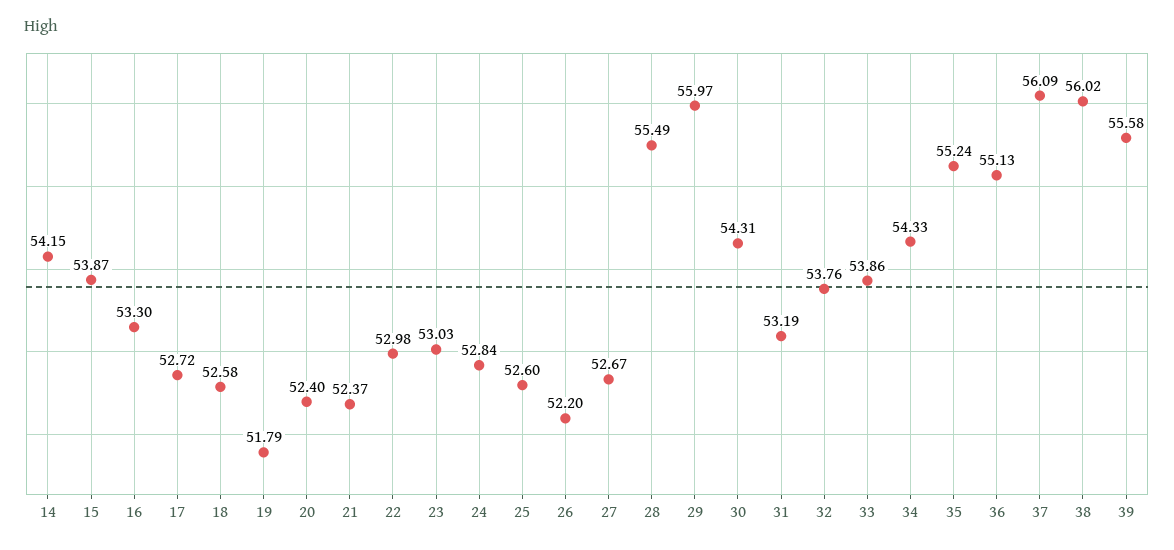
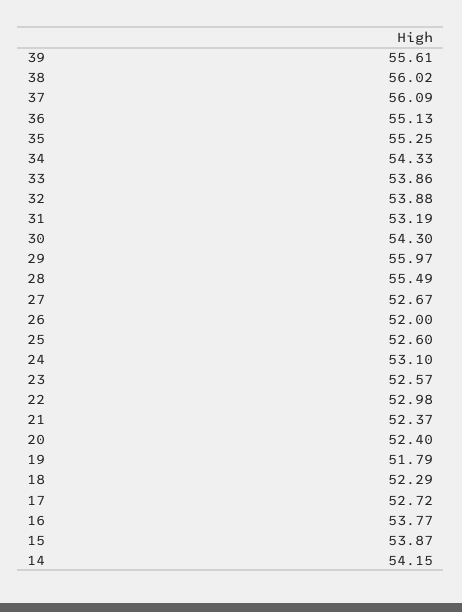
  {
    "14": 54.15,
    "15": 53.87,
-   "16": 53.3,
+   "16": 53.77,
    "17": 52.72,
-   "18": 52.58,
+   "18": 52.29,
    "19": 51.79,
    "20": 52.4,
    "21": 52.37,
    "22": 52.98,
-   "23": 53.03,
+   "23": 52.57,
-   "24": 52.84,
+   "24": 53.1,
    "25": 52.6,
-   "26": 52.2,
+   "26": 52,
    "27": 52.67,
    "28": 55.49,
    "29": 55.97,
-   "30": 54.31,
+   "30": 54.3,
    "31": 53.19,
-   "32": 53.76,
+   "32": 53.88,
    "33": 53.86,
    "34": 54.33,
-   "35": 55.24,
+   "35": 55.25,
    "36": 55.13,
    "37": 56.09,
    "38": 56.02,
-   "39": 55.58
+   "39": 55.61
  }

